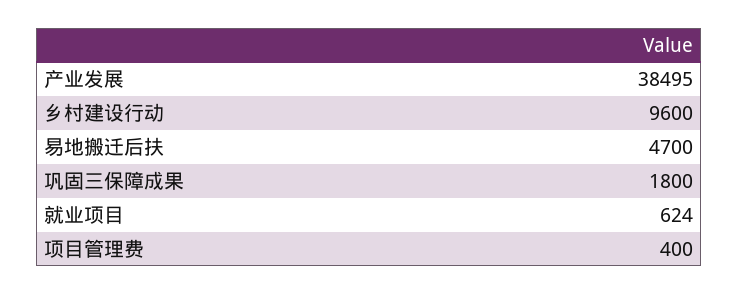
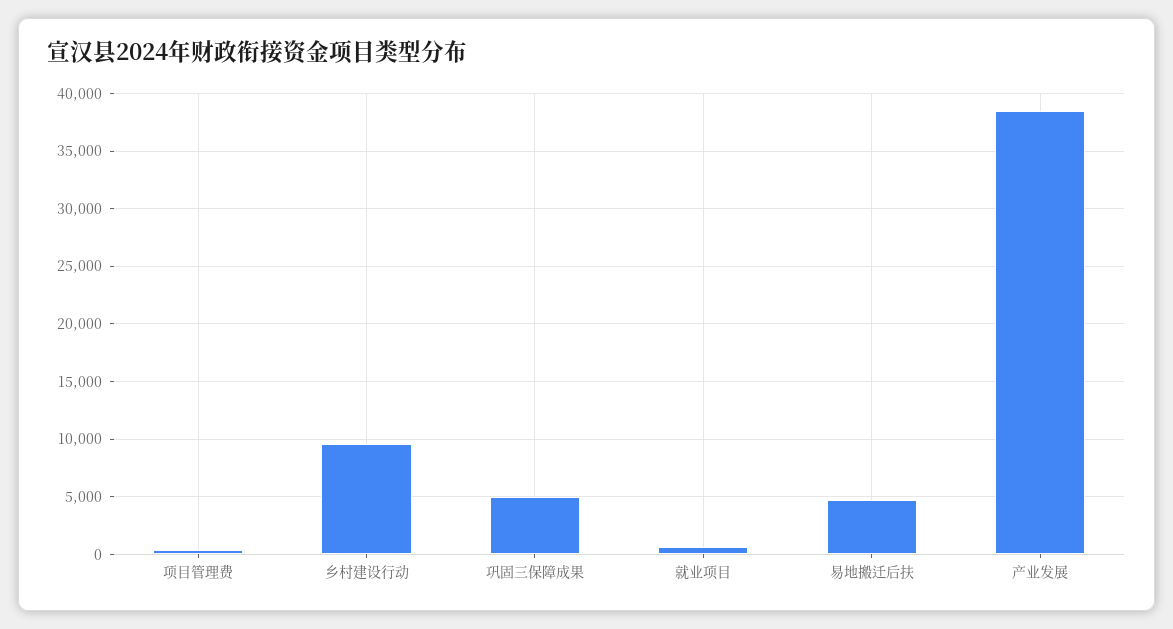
  {
    "产业发展": 38495,
    "乡村建设行动": 9600,
    "易地搬迁后扶": 4700,
-   "巩固三保障成果": 1800,
+   "巩固三保障成果": 5000,
    "就业项目": 624,
    "项目管理费": 400
  }

